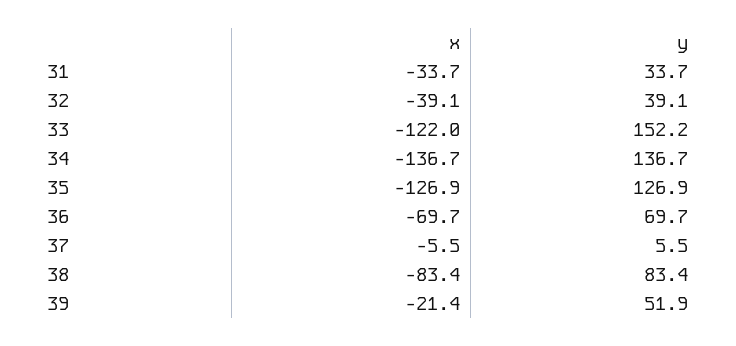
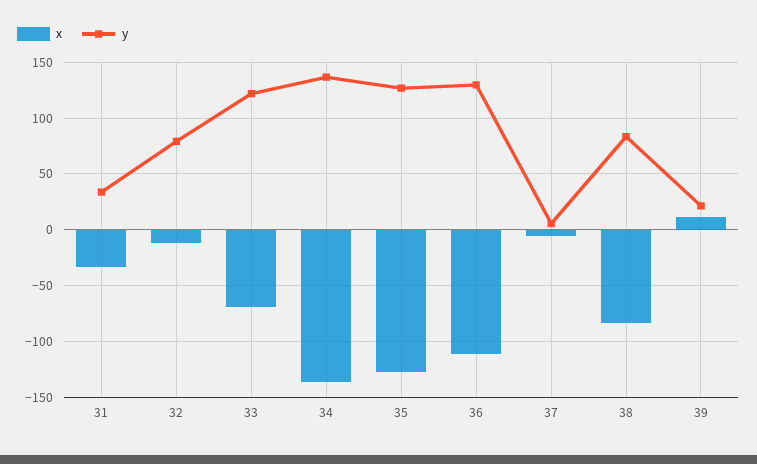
  {
    "x": {
      "31": -33.7,
-     "32": -39.1,
+     "32": -10,
-     "33": -122,
+     "33": -70,
      "34": -136.7,
      "35": -126.9,
-     "36": -69.7,
+     "36": -110,
      "37": -5.5,
      "38": -83.4,
-     "39": -21.4
+     "39": 10
    },
    "y": {
      "31": 33.7,
-     "32": 39.1,
+     "32": 80,
-     "33": 152.2,
+     "33": 120,
      "34": 136.7,
      "35": 126.9,
-     "36": 69.7,
+     "36": 130,
      "37": 5.5,
      "38": 83.4,
-     "39": 51.9
+     "39": 20
    }
  }

